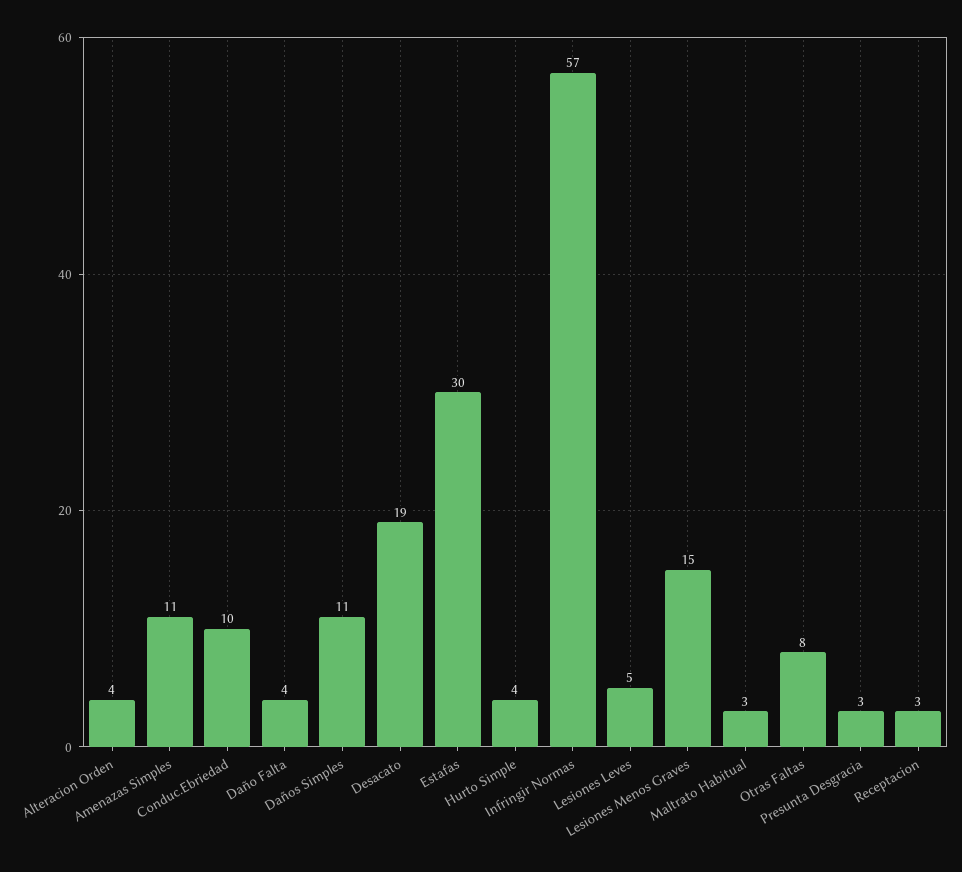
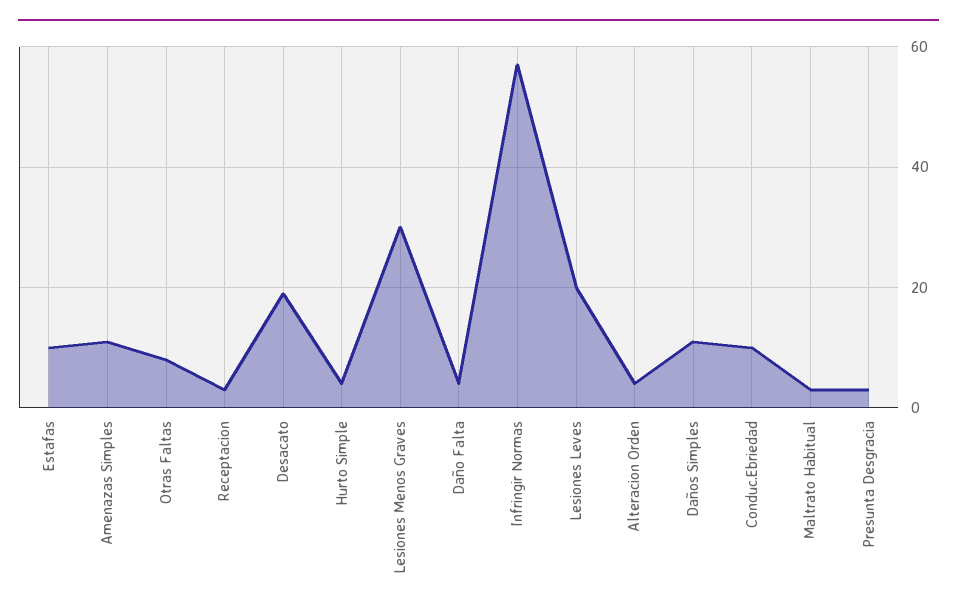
  {
    "Alteracion Orden": 4,
    "Amenazas Simples": 11,
    "Conduc.Ebriedad": 10,
    "Daño Falta": 4,
    "Daños Simples": 11,
    "Desacato": 19,
-   "Estafas": 30,
+   "Estafas": 10,
    "Hurto Simple": 4,
    "Infringir Normas": 57,
-   "Lesiones Leves": 5,
+   "Lesiones Leves": 20,
-   "Lesiones Menos Graves": 15,
+   "Lesiones Menos Graves": 30,
    "Maltrato Habitual": 3,
    "Otras Faltas": 8,
    "Presunta Desgracia": 3,
    "Receptacion": 3
  }

